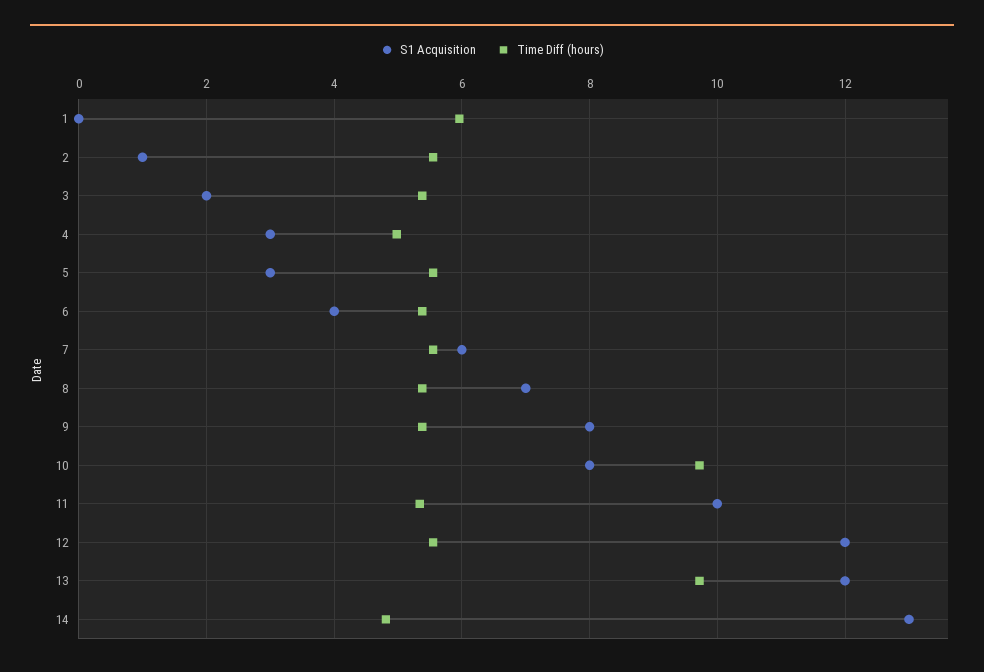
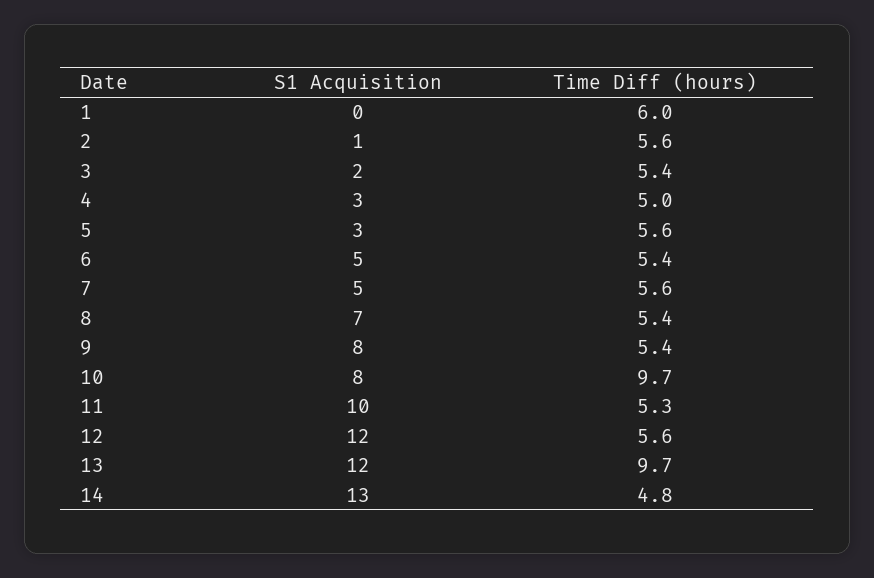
  {
    "S1 Acquisition": {
      "1": 0,
      "2": 1,
      "3": 2,
      "4": 3,
      "5": 3,
-     "6": 4,
+     "6": 5,
-     "7": 6,
+     "7": 5,
      "8": 7,
      "9": 8,
      "10": 8,
      "11": 10,
      "12": 12,
      "13": 12,
      "14": 13
    },
    "Time Diff (hours)": {
      "1": 6,
      "2": 5.6,
      "3": 5.4,
      "4": 5,
      "5": 5.6,
      "6": 5.4,
      "7": 5.6,
      "8": 5.4,
      "9": 5.4,
      "10": 9.7,
      "11": 5.3,
      "12": 5.6,
      "13": 9.7,
      "14": 4.8
    }
  }

